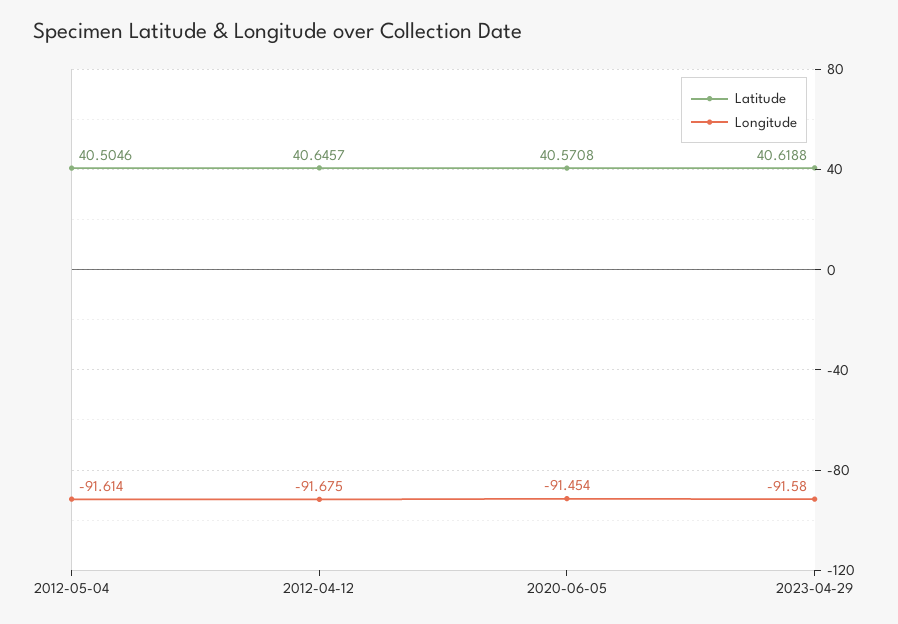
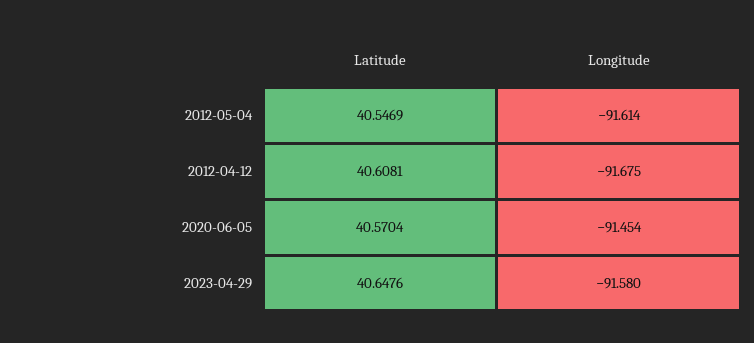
  {
    "Latitude": {
-     "2012-05-04": 40.5046,
+     "2012-05-04": 40.5469,
-     "2012-04-12": 40.6457,
+     "2012-04-12": 40.6081,
-     "2020-06-05": 40.5708,
+     "2020-06-05": 40.5704,
-     "2023-04-29": 40.6188
+     "2023-04-29": 40.6476
    },
    "Longitude": {
      "2012-05-04": -91.614,
      "2012-04-12": -91.675,
      "2020-06-05": -91.454,
      "2023-04-29": -91.58
    }
  }

